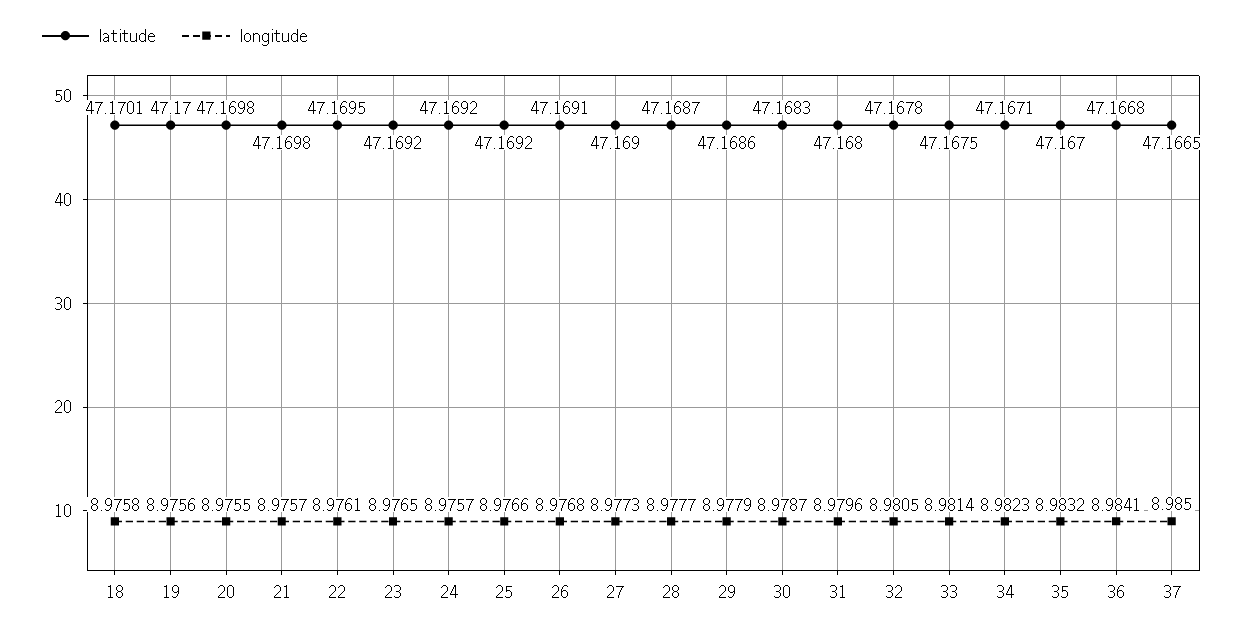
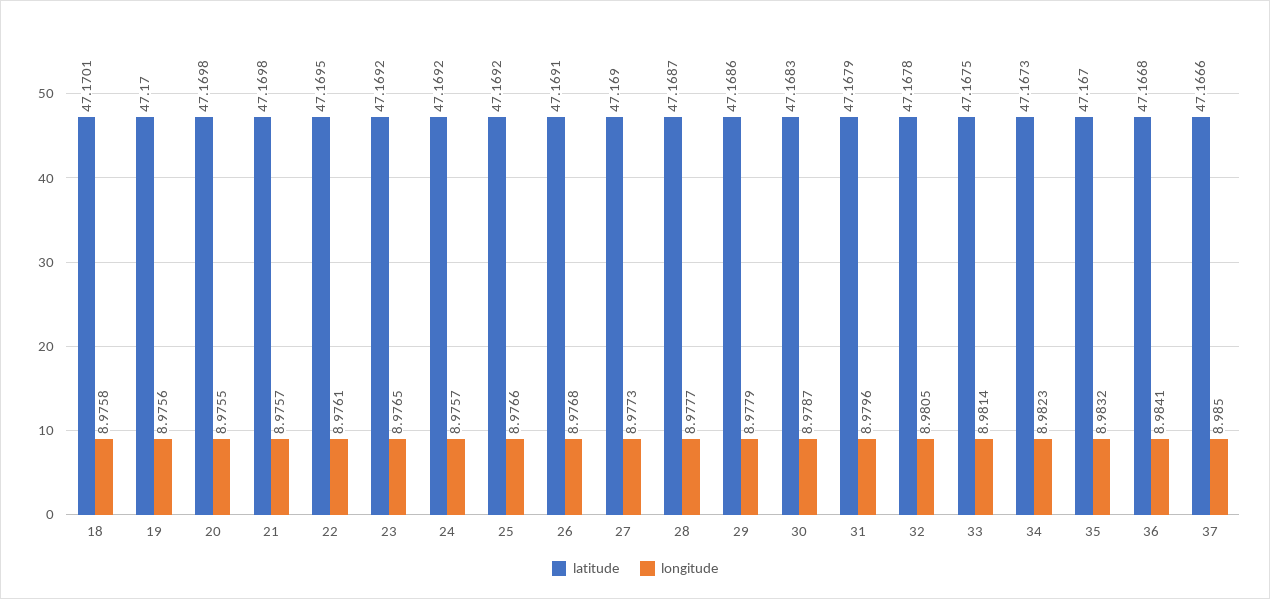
  {
    "latitude": {
      "18": 47.1701,
      "19": 47.17,
      "20": 47.1698,
      "21": 47.1698,
      "22": 47.1695,
      "23": 47.1692,
      "24": 47.1692,
      "25": 47.1692,
      "26": 47.1691,
      "27": 47.169,
      "28": 47.1687,
      "29": 47.1686,
      "30": 47.1683,
-     "31": 47.168,
+     "31": 47.1679,
      "32": 47.1678,
      "33": 47.1675,
-     "34": 47.1671,
+     "34": 47.1673,
      "35": 47.167,
      "36": 47.1668,
-     "37": 47.1665
+     "37": 47.1666
    },
    "longitude": {
      "18": 8.9758,
      "19": 8.9756,
      "20": 8.9755,
      "21": 8.9757,
      "22": 8.9761,
      "23": 8.9765,
      "24": 8.9757,
      "25": 8.9766,
      "26": 8.9768,
      "27": 8.9773,
      "28": 8.9777,
      "29": 8.9779,
      "30": 8.9787,
      "31": 8.9796,
      "32": 8.9805,
      "33": 8.9814,
      "34": 8.9823,
      "35": 8.9832,
      "36": 8.9841,
      "37": 8.985
    }
  }

